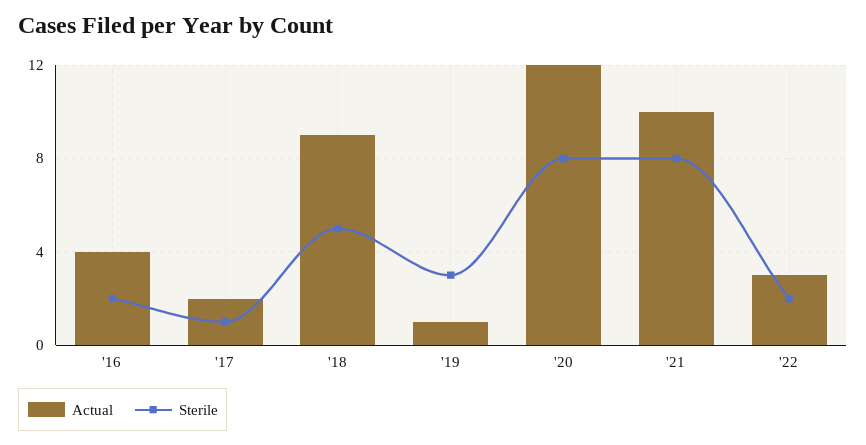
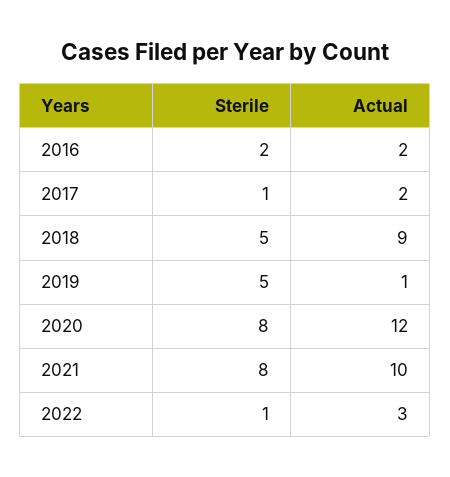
  {
    "Actual": {
-     "'16": 4,
+     "'16": 2,
      "'17": 2,
      "'18": 9,
      "'19": 1,
      "'20": 12,
      "'21": 10,
      "'22": 3
    },
    "Sterile": {
      "'16": 2,
      "'17": 1,
      "'18": 5,
-     "'19": 3,
+     "'19": 5,
      "'20": 8,
      "'21": 8,
-     "'22": 2
+     "'22": 1
    }
  }

